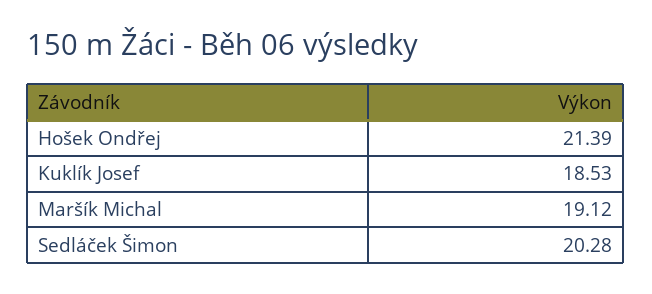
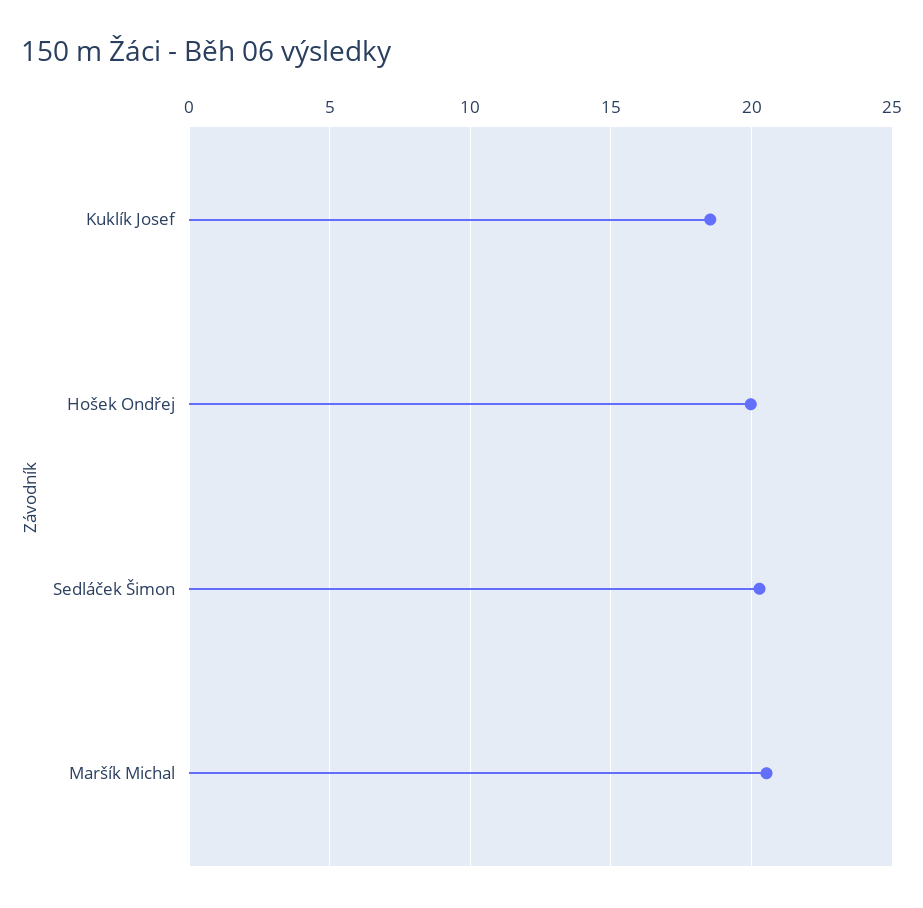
  {
-   "Hošek Ondřej": 21.39,
+   "Hošek Ondřej": 20,
    "Kuklík Josef": 18.53,
-   "Maršík Michal": 19.12,
+   "Maršík Michal": 20.5,
    "Sedláček Šimon": 20.28
  }

